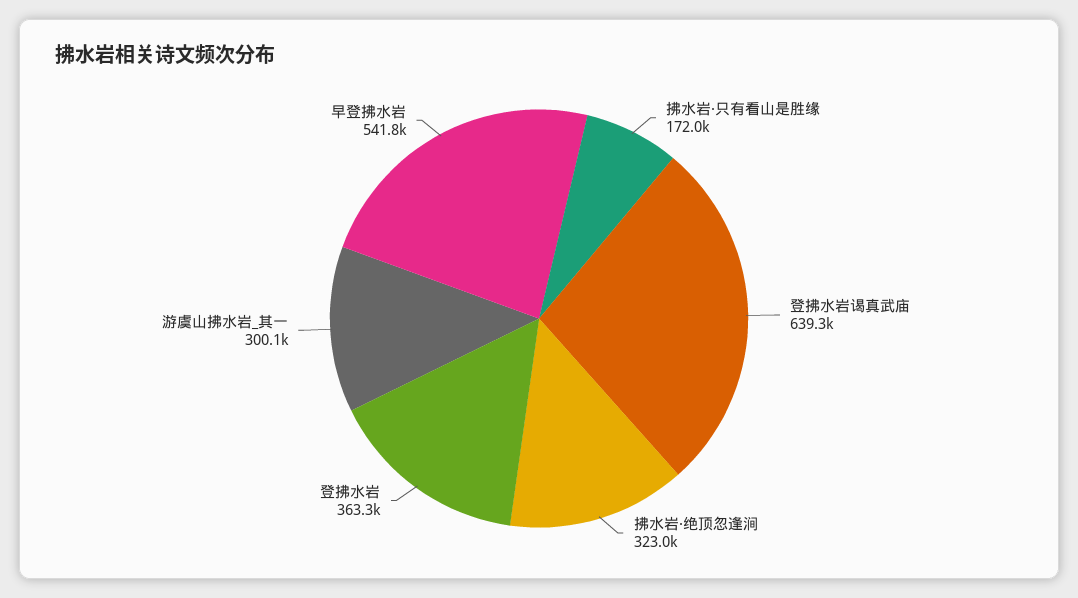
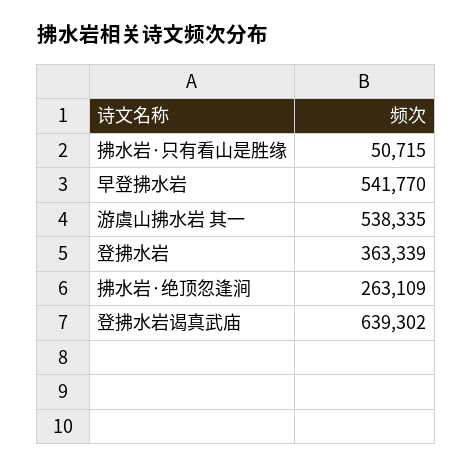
  {
-   "拂水岩·只有看山是胜缘": 172000,
+   "拂水岩·只有看山是胜缘": 50715,
    "登拂水岩谒真武庙": 639302,
-   "拂水岩·绝顶忽逢涧": 323000,
+   "拂水岩·绝顶忽逢涧": 263109,
    "登拂水岩": 363339,
-   "游虞山拂水岩_其一": 300100,
+   "游虞山拂水岩_其一": 538335,
    "早登拂水岩": 541770
  }

